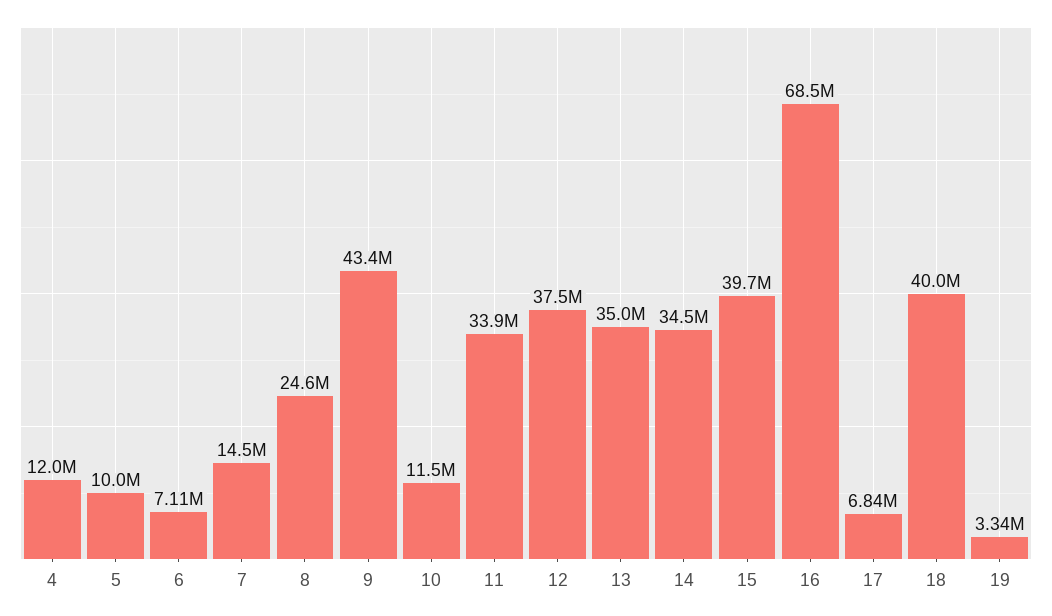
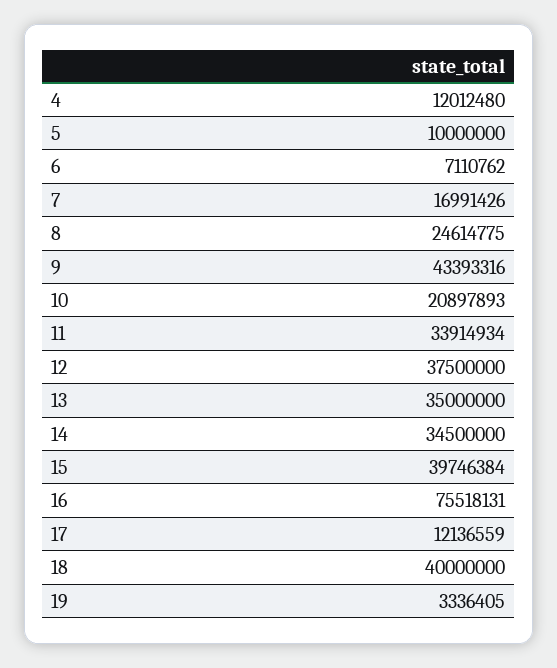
  {
    "4": 12012480,
    "5": 10000000,
    "6": 7110762,
-   "7": 14500000,
+   "7": 16991426,
    "8": 24614775,
    "9": 43393316,
-   "10": 11500000,
+   "10": 20897893,
    "11": 33914934,
    "12": 37500000,
    "13": 35000000,
    "14": 34500000,
    "15": 39746384,
-   "16": 68500000,
+   "16": 75518131,
-   "17": 6840000,
+   "17": 12136559,
    "18": 40000000,
    "19": 3336405
  }

